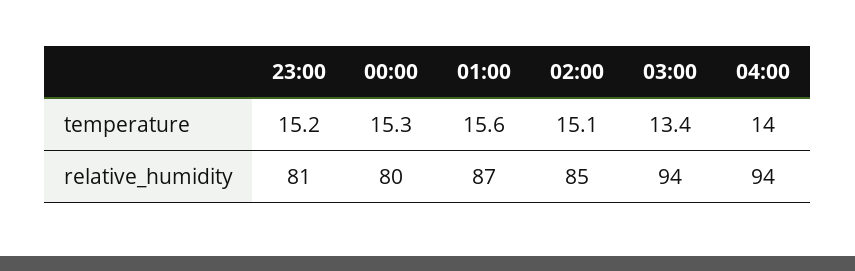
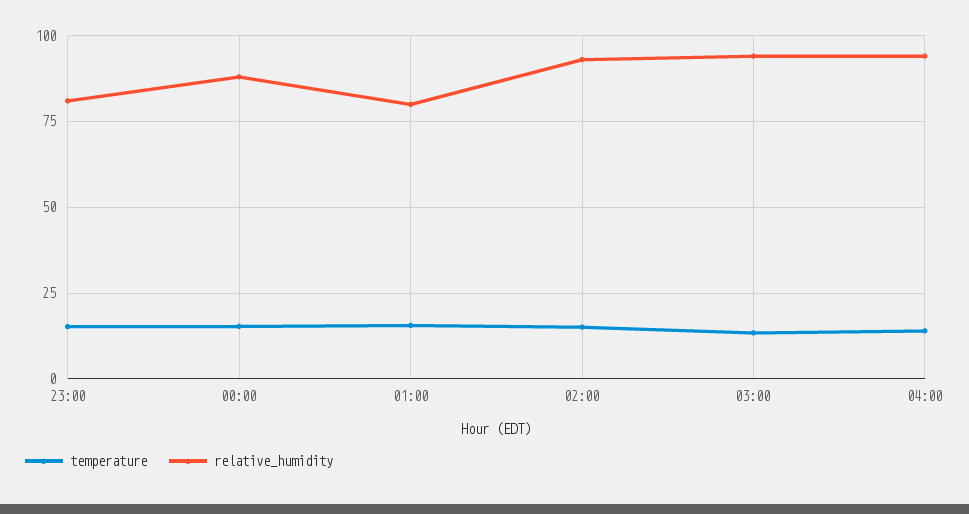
  {
    "temperature": {
      "23:00": 15.2,
      "00:00": 15.3,
      "01:00": 15.6,
      "02:00": 15.1,
      "03:00": 13.4,
      "04:00": 14
    },
    "relative_humidity": {
      "23:00": 81,
-     "00:00": 80,
+     "00:00": 87.5,
-     "01:00": 87,
+     "01:00": 80,
-     "02:00": 85,
+     "02:00": 92.5,
      "03:00": 94,
      "04:00": 94
    }
  }

